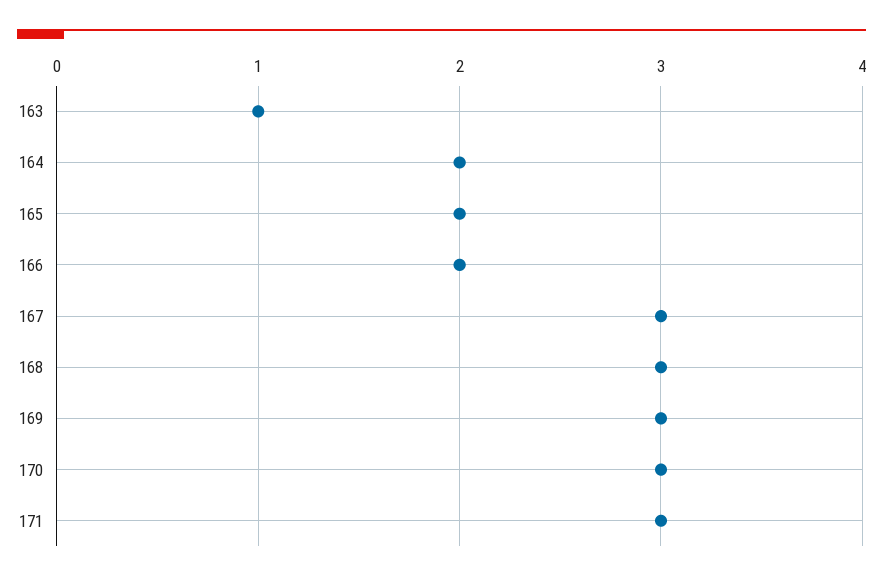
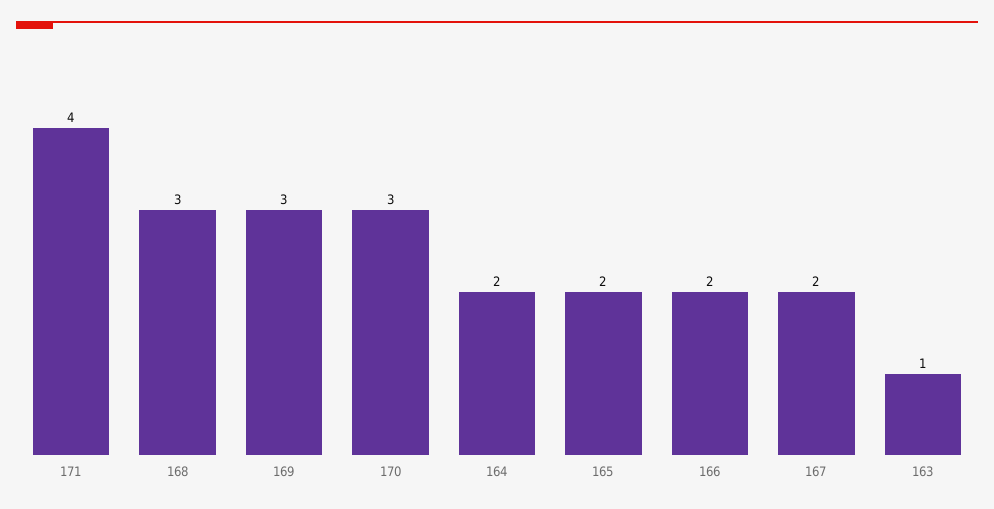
  {
    "163": 1,
    "164": 2,
    "165": 2,
    "166": 2,
-   "167": 3,
+   "167": 2,
    "168": 3,
    "169": 3,
    "170": 3,
-   "171": 3
+   "171": 4
  }

